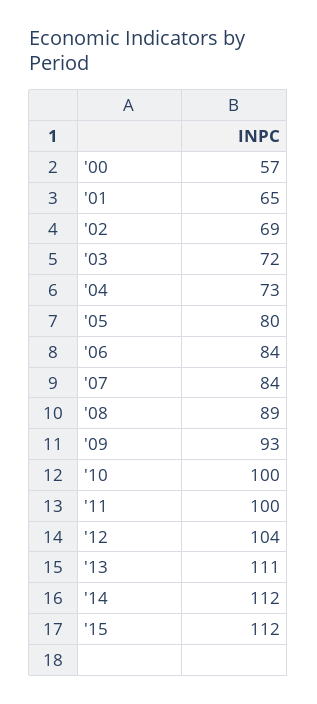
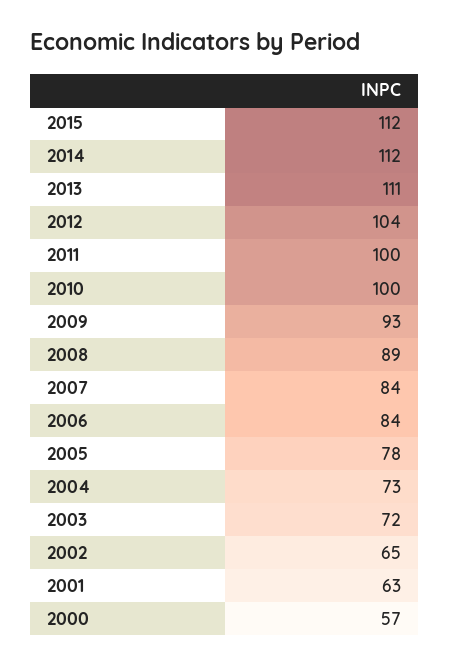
  {
    "'00": 57,
-   "'01": 65,
+   "'01": 63,
-   "'02": 69,
+   "'02": 65,
    "'03": 72,
    "'04": 73,
-   "'05": 80,
+   "'05": 78,
    "'06": 84,
    "'07": 84,
    "'08": 89,
    "'09": 93,
    "'10": 100,
    "'11": 100,
    "'12": 104,
    "'13": 111,
    "'14": 112,
    "'15": 112
  }

